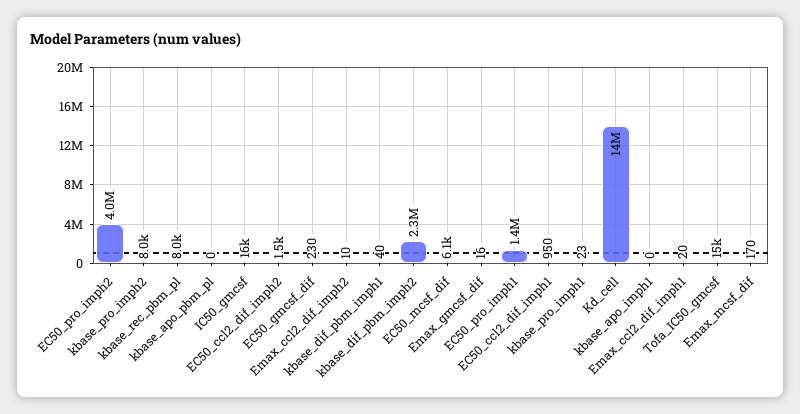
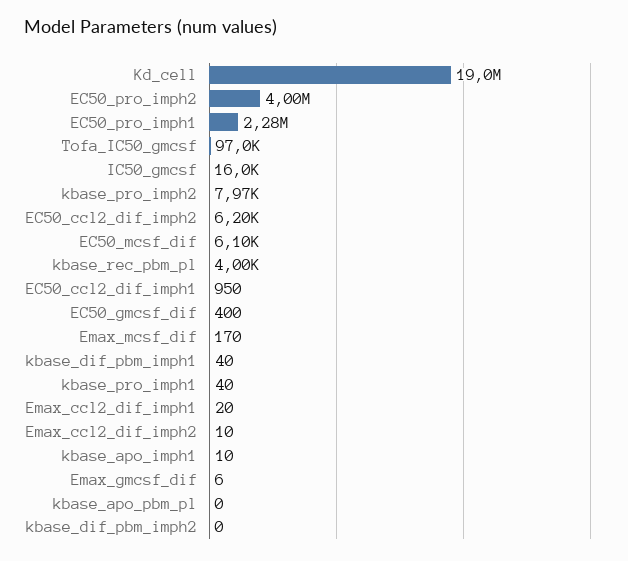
  {
    "EC50_pro_imph2": 4000000,
    "kbase_pro_imph2": 7970,
-   "kbase_rec_pbm_pl": 8000,
+   "kbase_rec_pbm_pl": 4000,
    "kbase_apo_pbm_pl": 0,
    "IC50_gmcsf": 16000,
-   "EC50_ccl2_dif_imph2": 1500,
+   "EC50_ccl2_dif_imph2": 6200,
-   "EC50_gmcsf_dif": 230,
+   "EC50_gmcsf_dif": 400,
    "Emax_ccl2_dif_imph2": 10,
    "kbase_dif_pbm_imph1": 40,
-   "kbase_dif_pbm_imph2": 2300000,
+   "kbase_dif_pbm_imph2": 0,
    "EC50_mcsf_dif": 6100,
-   "Emax_gmcsf_dif": 16,
+   "Emax_gmcsf_dif": 6,
-   "EC50_pro_imph1": 1400000,
+   "EC50_pro_imph1": 2280000,
    "EC50_ccl2_dif_imph1": 950,
-   "kbase_pro_imph1": 23,
+   "kbase_pro_imph1": 40,
-   "Kd_cell": 14000000,
+   "Kd_cell": 19000000,
-   "kbase_apo_imph1": 0,
+   "kbase_apo_imph1": 10,
    "Emax_ccl2_dif_imph1": 20,
-   "Tofa_IC50_gmcsf": 15000,
+   "Tofa_IC50_gmcsf": 97000,
    "Emax_mcsf_dif": 170
  }

